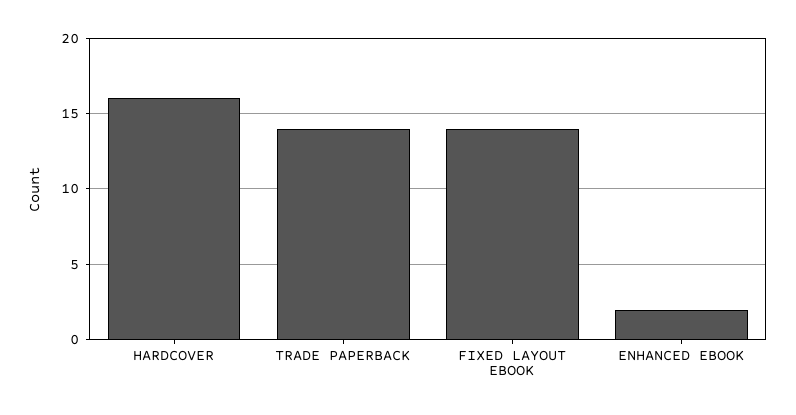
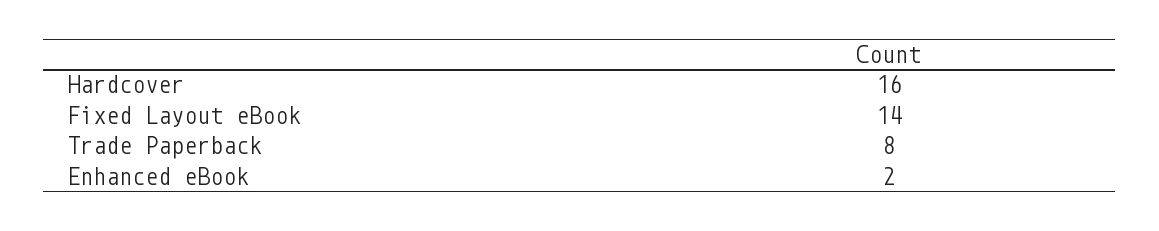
  {
    "HARDCOVER": 16,
-   "TRADE PAPERBACK": 14,
+   "TRADE PAPERBACK": 8,
    "FIXED LAYOUT EBOOK": 14,
    "ENHANCED EBOOK": 2
  }

